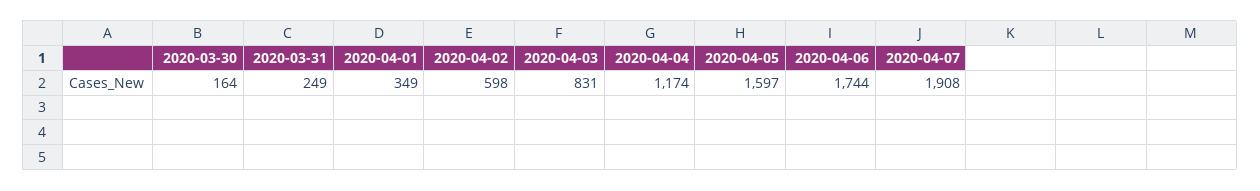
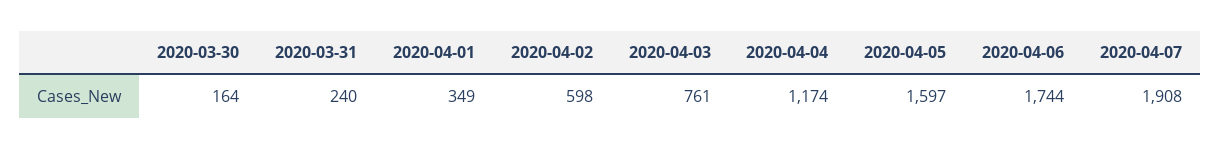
  {
    "2020-03-30": 164,
-   "2020-03-31": 249,
+   "2020-03-31": 240,
    "2020-04-01": 349,
    "2020-04-02": 598,
-   "2020-04-03": 831,
+   "2020-04-03": 761,
    "2020-04-04": 1174,
    "2020-04-05": 1597,
    "2020-04-06": 1744,
    "2020-04-07": 1908
  }

